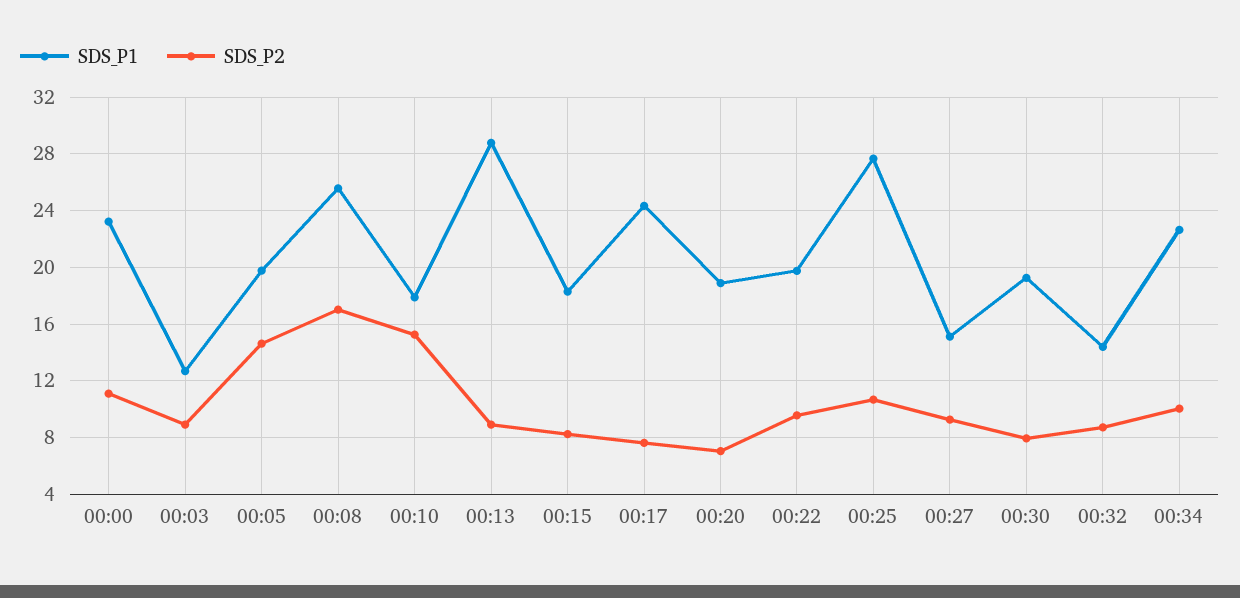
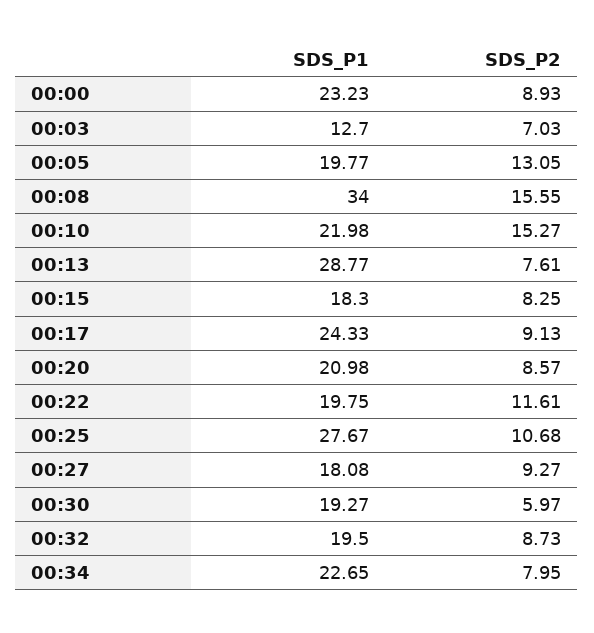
  {
    "SDS_P1": {
      "00:00": 23.23,
      "00:03": 12.7,
      "00:05": 19.77,
-     "00:08": 25.5,
+     "00:08": 34,
-     "00:10": 18,
+     "00:10": 21.98,
      "00:13": 28.77,
      "00:15": 18.3,
      "00:17": 24.33,
-     "00:20": 19,
+     "00:20": 20.98,
      "00:22": 19.75,
      "00:25": 27.67,
-     "00:27": 15,
+     "00:27": 18.08,
      "00:30": 19.27,
-     "00:32": 14.5,
+     "00:32": 19.5,
      "00:34": 22.65
    },
    "SDS_P2": {
-     "00:00": 11,
+     "00:00": 8.93,
-     "00:03": 9,
+     "00:03": 7.03,
-     "00:05": 14.5,
+     "00:05": 13.05,
-     "00:08": 17,
+     "00:08": 15.55,
      "00:10": 15.27,
-     "00:13": 9,
+     "00:13": 7.61,
      "00:15": 8.25,
-     "00:17": 7.5,
+     "00:17": 9.13,
-     "00:20": 7,
+     "00:20": 8.57,
-     "00:22": 9.5,
+     "00:22": 11.61,
      "00:25": 10.68,
      "00:27": 9.27,
-     "00:30": 8,
+     "00:30": 5.97,
      "00:32": 8.73,
-     "00:34": 10
+     "00:34": 7.95
    }
  }

